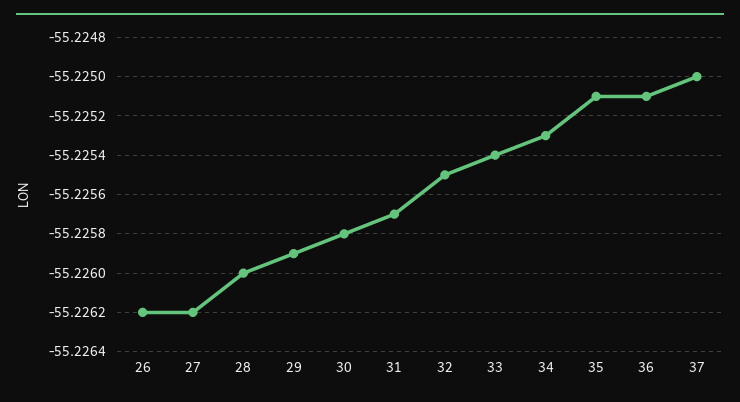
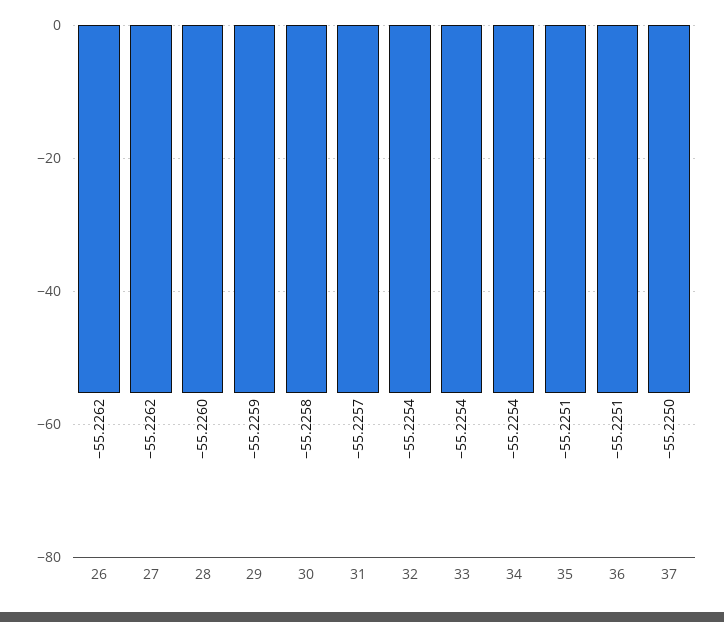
  {
    "26": -55.2262,
    "27": -55.2262,
    "28": -55.226,
    "29": -55.2259,
    "30": -55.2258,
    "31": -55.2257,
-   "32": -55.2255,
+   "32": -55.2254,
    "33": -55.2254,
-   "34": -55.2253,
+   "34": -55.2254,
    "35": -55.2251,
    "36": -55.2251,
    "37": -55.225
  }

